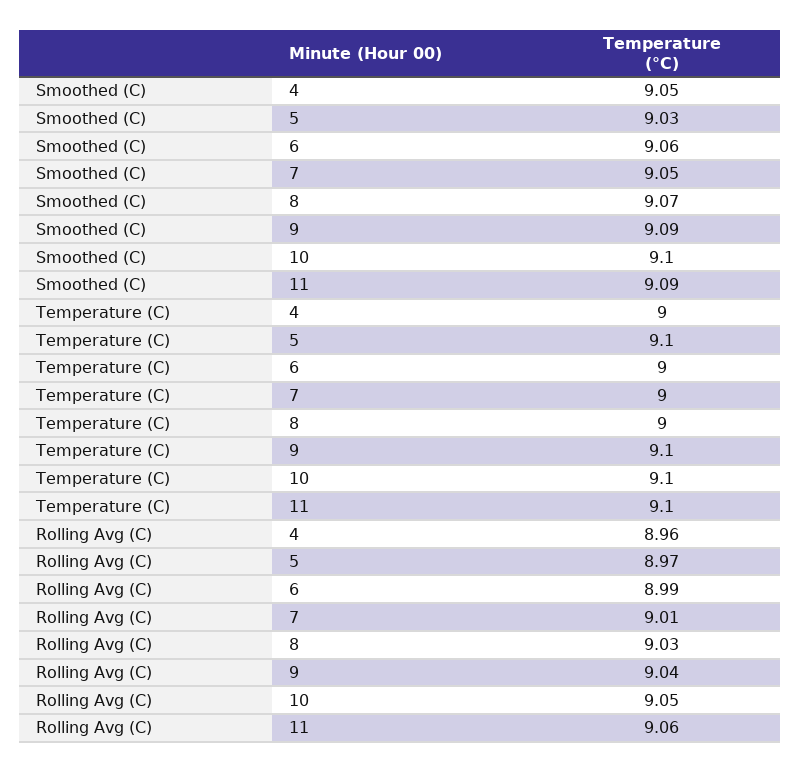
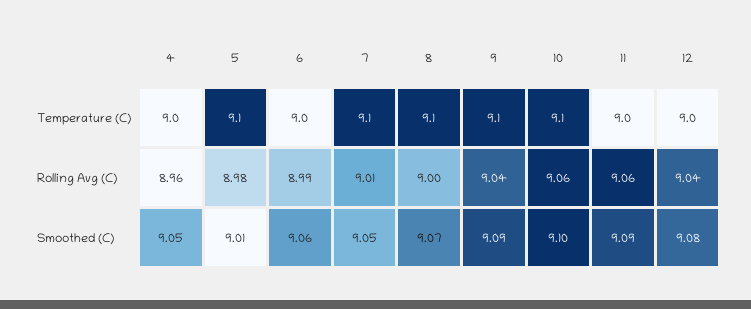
  {
    "Smoothed (C)": {
      "4": 9.05,
-     "5": 9.03,
+     "5": 9.01,
      "6": 9.06,
      "7": 9.05,
      "8": 9.07,
      "9": 9.09,
      "10": 9.1,
-     "11": 9.09
+     "11": 9.09,
+     "12": 9.08
    },
    "Temperature (C)": {
      "4": 9,
      "5": 9.1,
      "6": 9,
-     "7": 9,
+     "7": 9.1,
-     "8": 9,
+     "8": 9.1,
      "9": 9.1,
      "10": 9.1,
-     "11": 9.1
+     "11": 9,
+     "12": 9
    },
    "Rolling Avg (C)": {
      "4": 8.96,
-     "5": 8.97,
+     "5": 8.98,
      "6": 8.99,
      "7": 9.01,
-     "8": 9.03,
+     "8": 9,
      "9": 9.04,
-     "10": 9.05,
+     "10": 9.06,
-     "11": 9.06
+     "11": 9.06,
+     "12": 9.04
    }
  }

